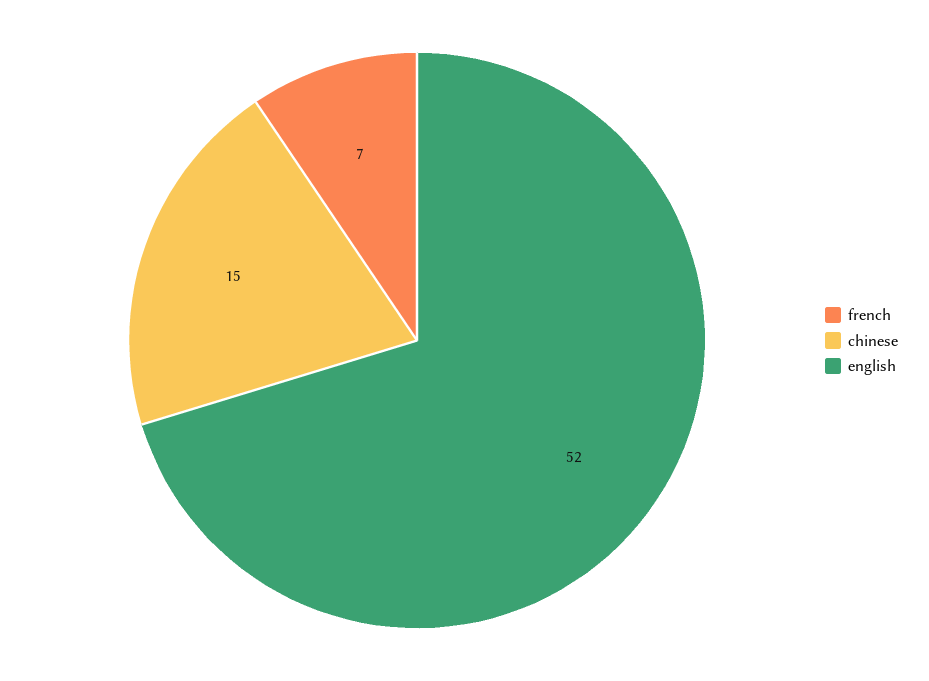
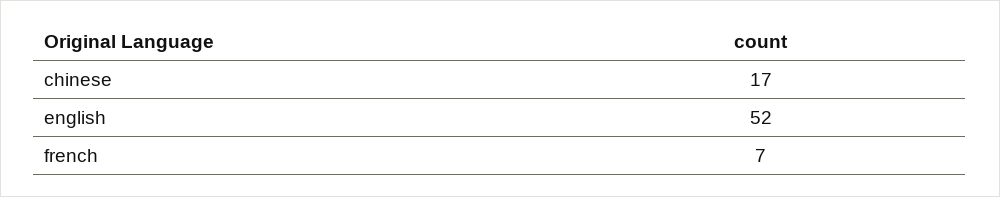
  {
    "french": 7,
-   "chinese": 15,
+   "chinese": 17,
    "english": 52
  }

